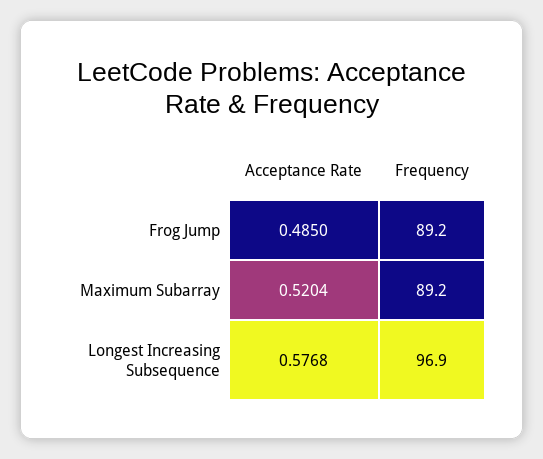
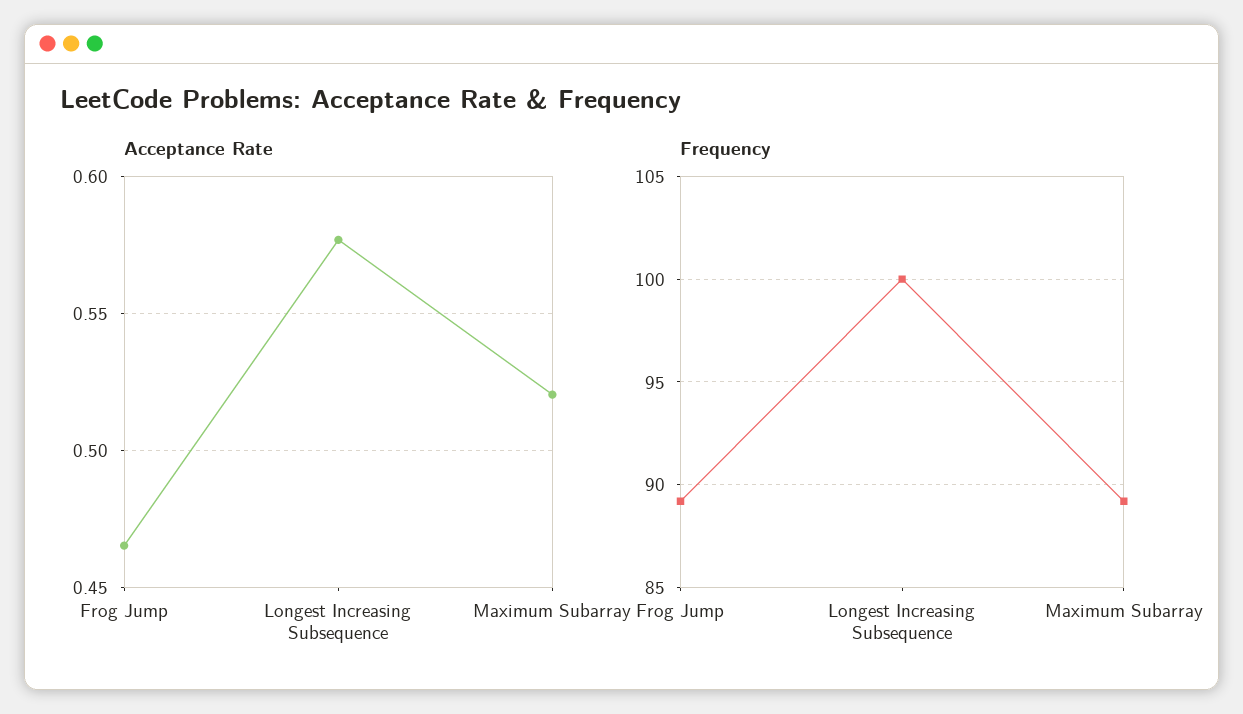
  {
    "Acceptance Rate": {
-     "Frog Jump": 0.485,
+     "Frog Jump": 0.465,
      "Maximum Subarray": 0.5204,
      "Longest Increasing Subsequence": 0.5768
    },
    "Frequency": {
      "Frog Jump": 89.2,
      "Maximum Subarray": 89.2,
-     "Longest Increasing Subsequence": 96.9
+     "Longest Increasing Subsequence": 100
    }
  }

